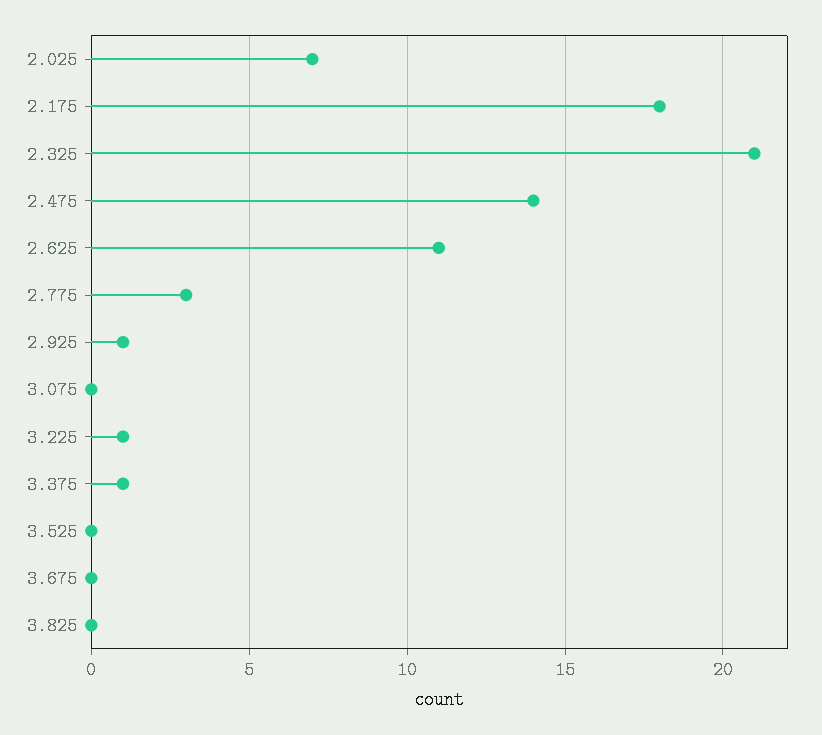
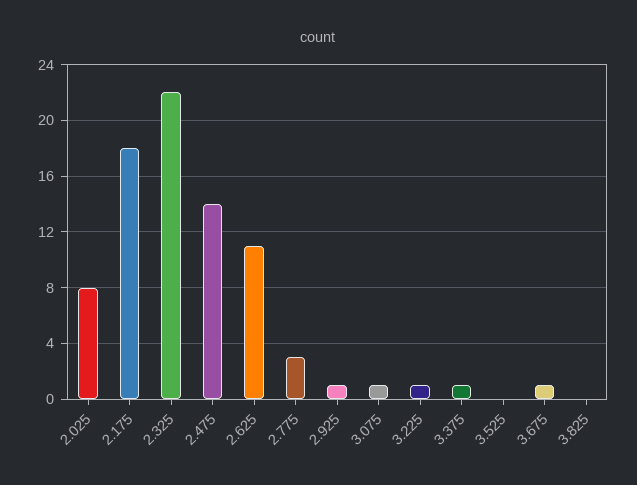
  {
-   "2.025": 7,
+   "2.025": 8,
    "2.175": 18,
-   "2.325": 21,
+   "2.325": 22,
    "2.475": 14,
    "2.625": 11,
    "2.775": 3,
    "2.925": 1,
-   "3.075": 0,
+   "3.075": 1,
    "3.225": 1,
    "3.375": 1,
    "3.525": 0,
-   "3.675": 0,
+   "3.675": 1,
    "3.825": 0
  }

